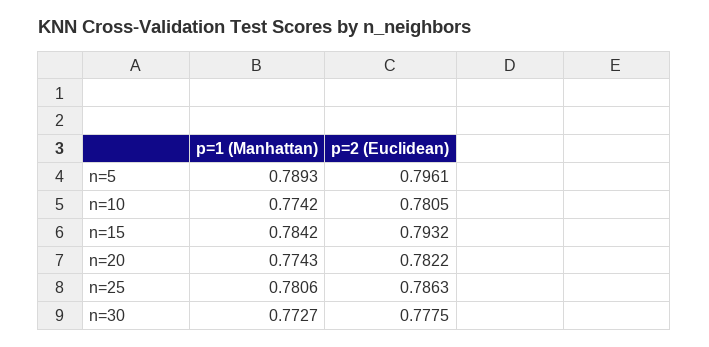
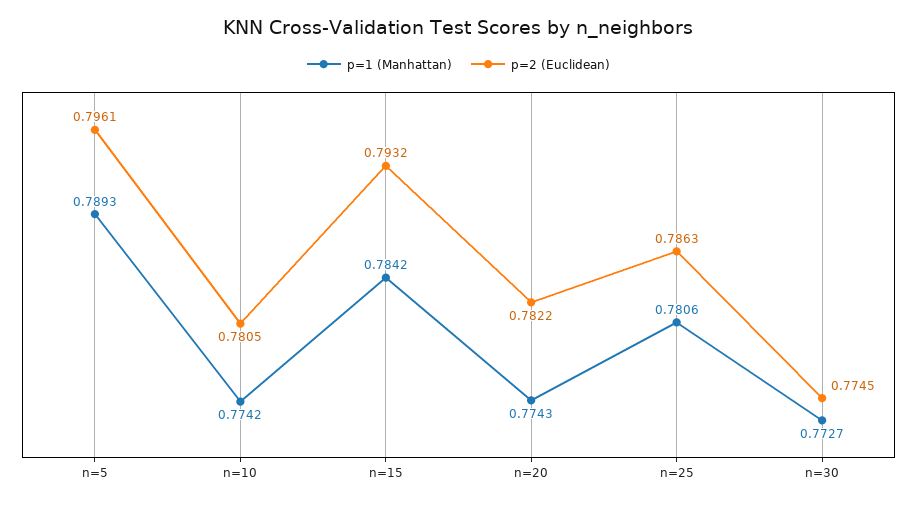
  {
    "p=1 (Manhattan)": {
      "n=5": 0.7893,
      "n=10": 0.7742,
      "n=15": 0.7842,
      "n=20": 0.7743,
      "n=25": 0.7806,
      "n=30": 0.7727
    },
    "p=2 (Euclidean)": {
      "n=5": 0.7961,
      "n=10": 0.7805,
      "n=15": 0.7932,
      "n=20": 0.7822,
      "n=25": 0.7863,
-     "n=30": 0.7775
+     "n=30": 0.7745
    }
  }

